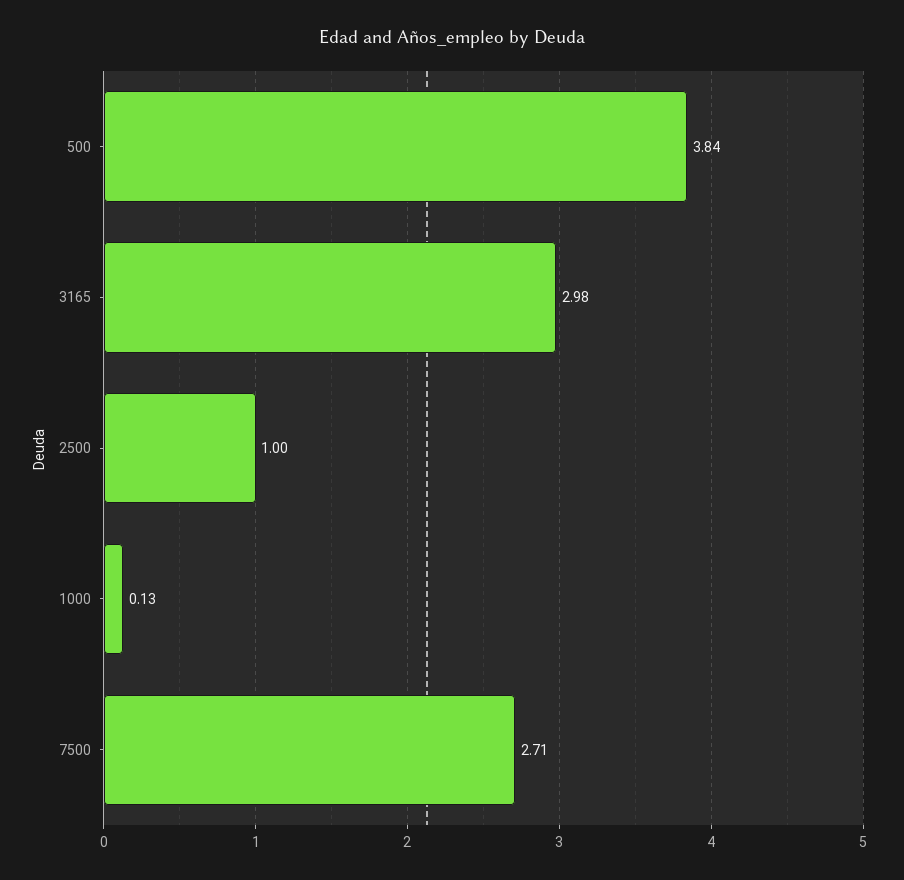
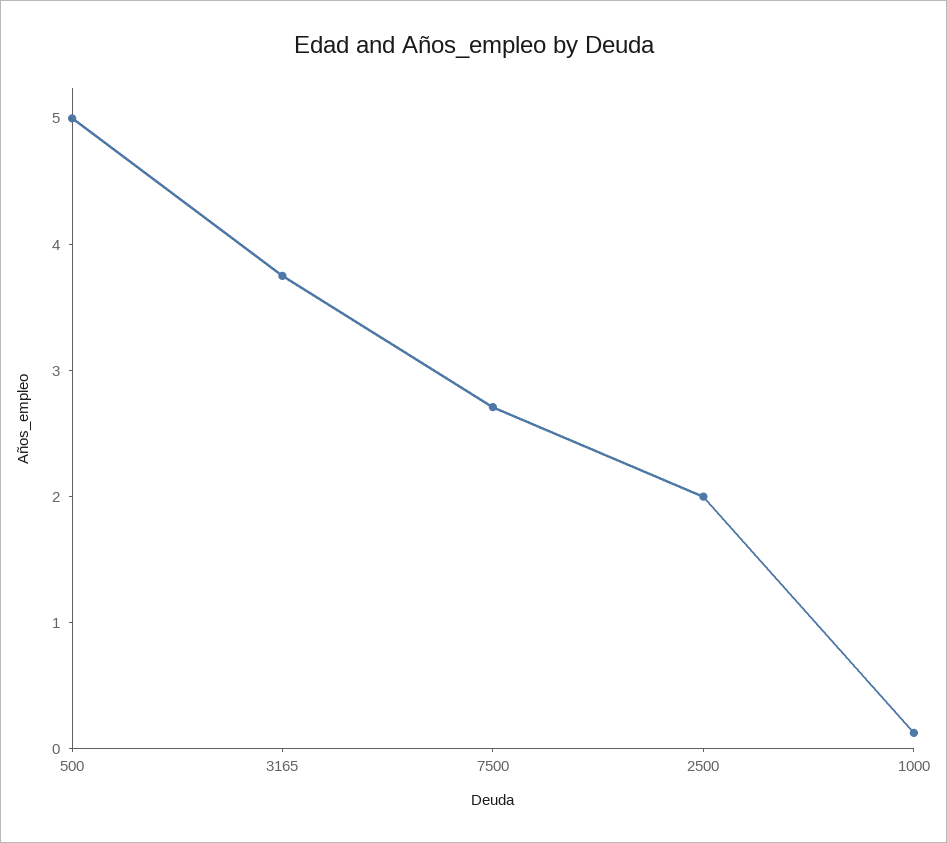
  {
-   "500": 3.84,
+   "500": 5,
-   "3165": 2.98,
+   "3165": 3.8,
-   "2500": 1,
+   "2500": 2,
    "1000": 0.13,
    "7500": 2.71
  }

